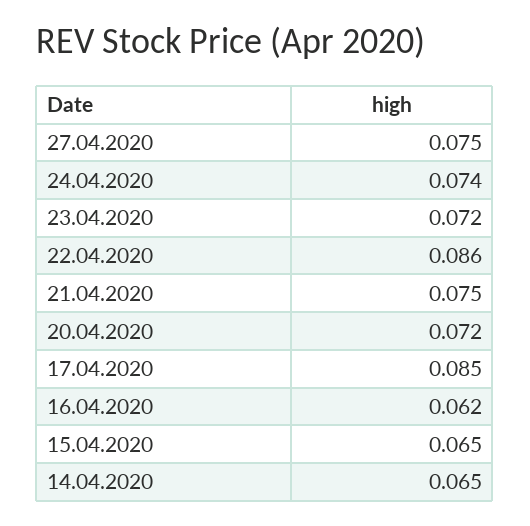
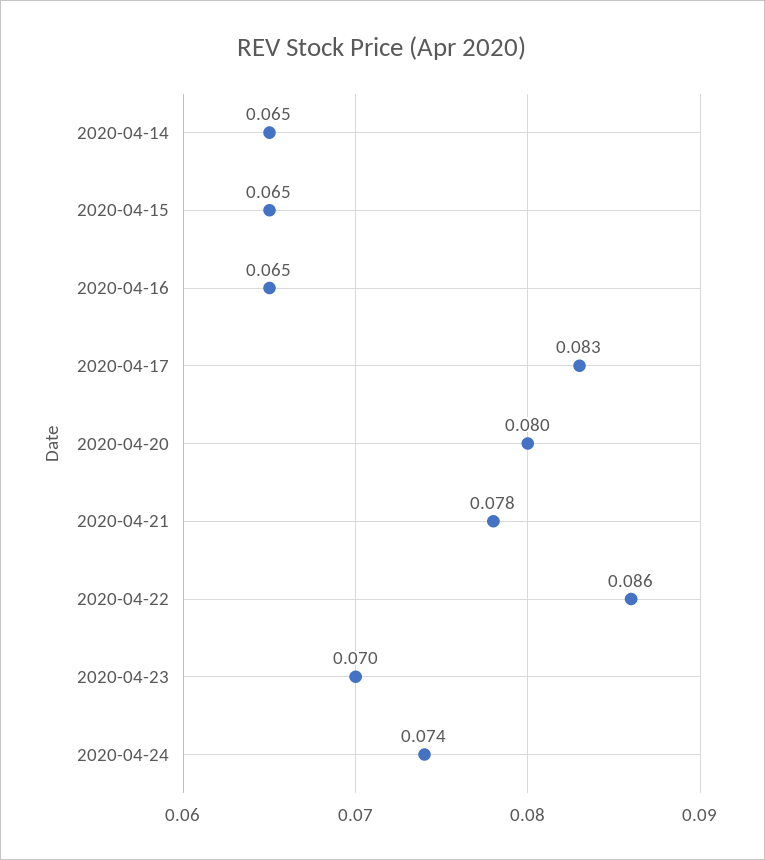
  {
-   "27.04.2020": 0.075,
    "24.04.2020": 0.074,
-   "23.04.2020": 0.072,
+   "23.04.2020": 0.07,
    "22.04.2020": 0.086,
-   "21.04.2020": 0.075,
+   "21.04.2020": 0.078,
-   "20.04.2020": 0.072,
+   "20.04.2020": 0.08,
-   "17.04.2020": 0.085,
+   "17.04.2020": 0.083,
-   "16.04.2020": 0.062,
+   "16.04.2020": 0.065,
    "15.04.2020": 0.065,
    "14.04.2020": 0.065
  }

